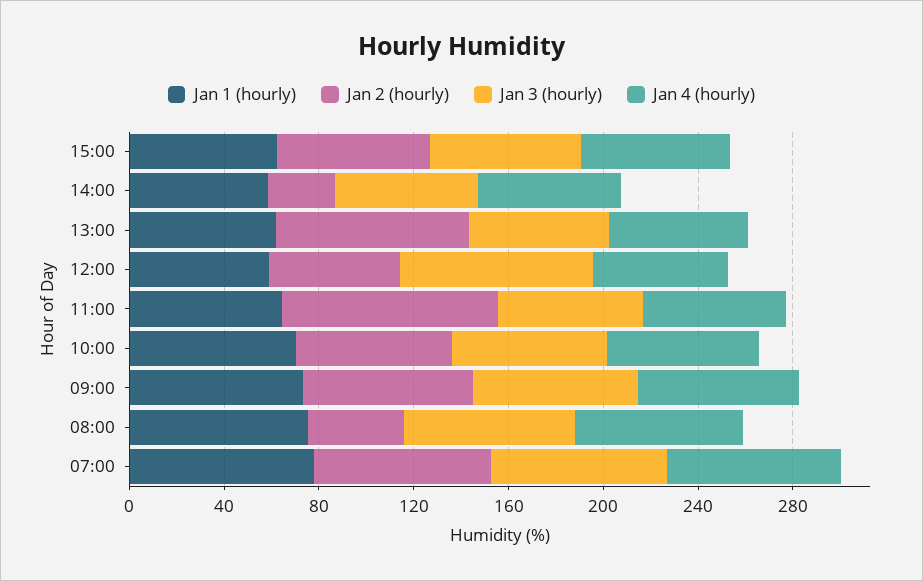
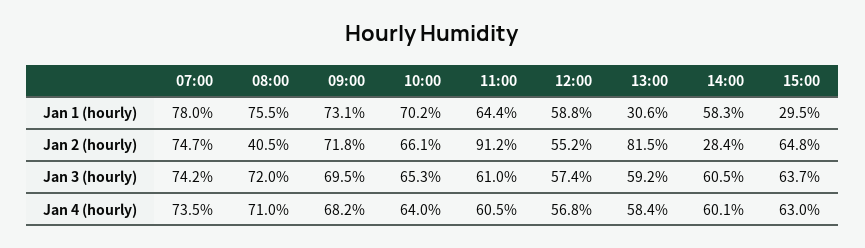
  {
    "Jan 1 (hourly)": {
-     "15:00": 60,
+     "15:00": 29.5,
      "14:00": 58.3,
-     "13:00": 60,
+     "13:00": 30.6,
      "12:00": 58.8,
      "11:00": 64.4,
      "10:00": 70.2,
      "09:00": 73.1,
      "08:00": 75.5,
      "07:00": 78
    },
    "Jan 2 (hourly)": {
      "15:00": 64.8,
      "14:00": 28.4,
      "13:00": 81.5,
      "12:00": 55.2,
      "11:00": 91.2,
      "10:00": 66.1,
      "09:00": 71.8,
      "08:00": 40.5,
      "07:00": 74.7
    },
    "Jan 3 (hourly)": {
      "15:00": 63.7,
      "14:00": 60.5,
      "13:00": 59.2,
-     "12:00": 80,
+     "12:00": 57.4,
      "11:00": 61,
      "10:00": 65.3,
      "09:00": 69.5,
      "08:00": 72,
      "07:00": 74.2
    },
    "Jan 4 (hourly)": {
      "15:00": 63,
      "14:00": 60.1,
      "13:00": 58.4,
      "12:00": 56.8,
      "11:00": 60.5,
      "10:00": 64,
      "09:00": 68.2,
      "08:00": 71,
      "07:00": 73.5
    }
  }

